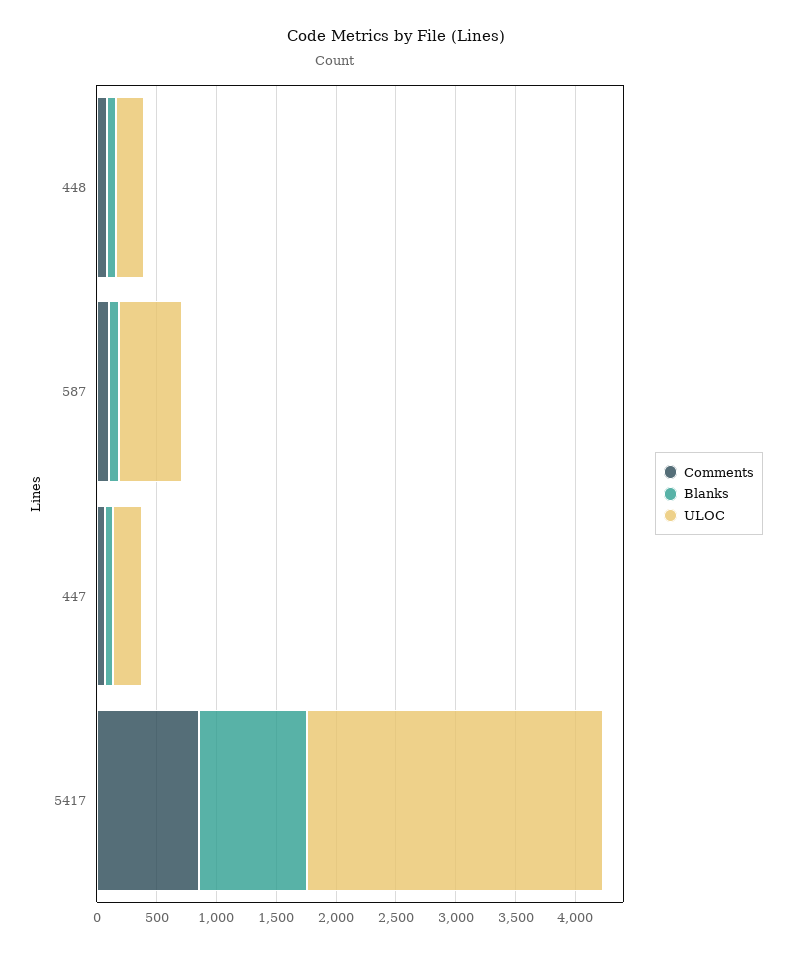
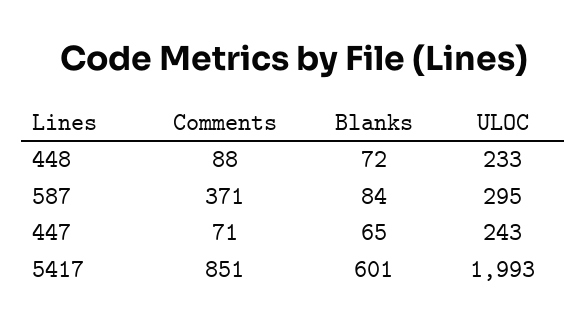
  {
    "Comments": {
      "448": 88,
-     "587": 100,
+     "587": 371,
      "447": 71,
      "5417": 851
    },
    "Blanks": {
      "448": 72,
      "587": 84,
      "447": 65,
-     "5417": 900
+     "5417": 601
    },
    "ULOC": {
      "448": 233,
-     "587": 500,
+     "587": 295,
      "447": 243,
-     "5417": 2500
+     "5417": 1993
    }
  }

